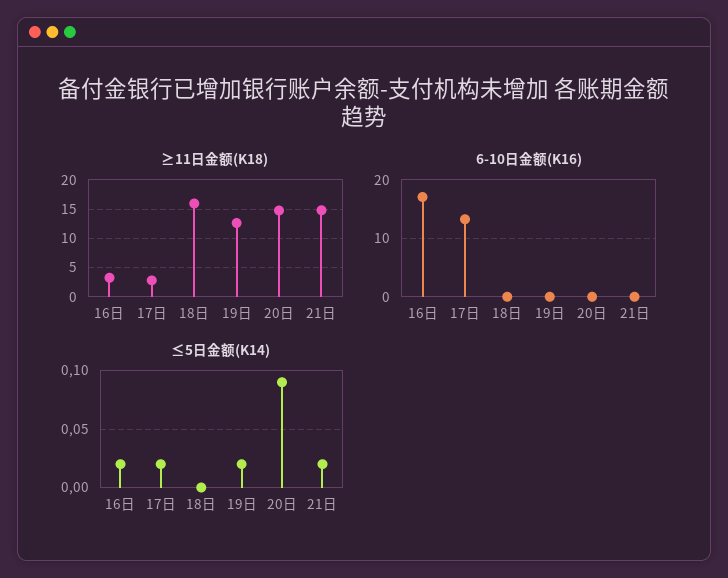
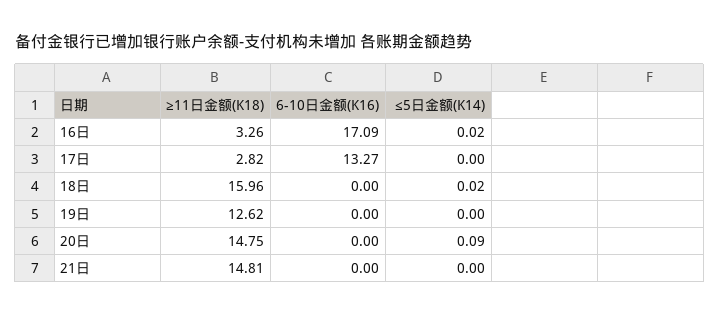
  {
    "≥11日金额(K18)": {
      "16日": 3.26,
      "17日": 2.82,
      "18日": 15.96,
      "19日": 12.62,
      "20日": 14.75,
      "21日": 14.81
    },
    "6-10日金额(K16)": {
      "16日": 17.09,
      "17日": 13.27,
      "18日": 0,
      "19日": 0,
      "20日": 0,
      "21日": 0
    },
    "≤5日金额(K14)": {
      "16日": 0.02,
-     "17日": 0.02,
+     "17日": 0,
-     "18日": 0,
+     "18日": 0.02,
-     "19日": 0.02,
+     "19日": 0,
      "20日": 0.09,
-     "21日": 0.02
+     "21日": 0
    }
  }

